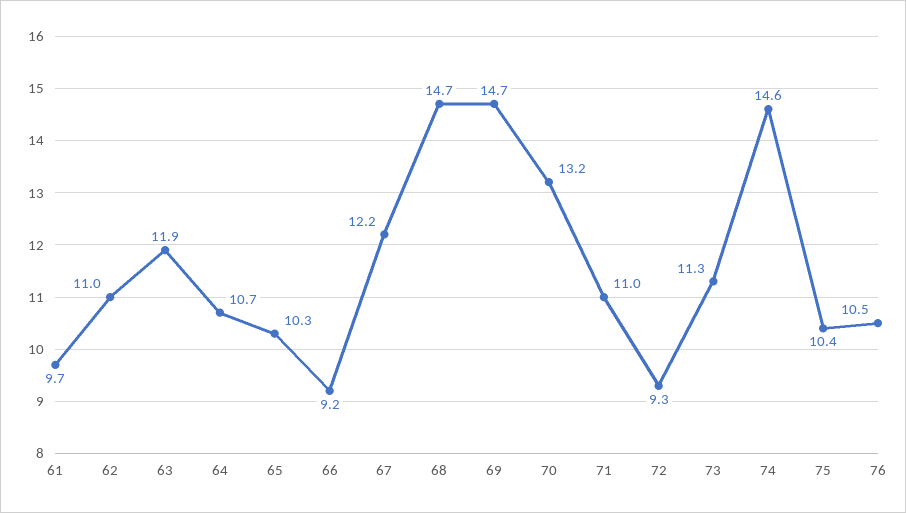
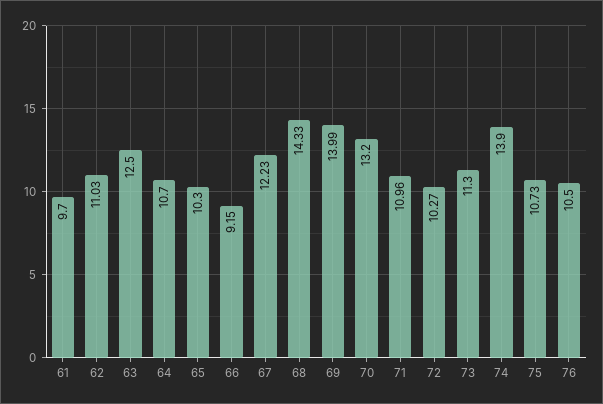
  {
    "61": 9.7,
    "62": 11.03,
-   "63": 11.9,
+   "63": 12.5,
    "64": 10.7,
    "65": 10.3,
    "66": 9.15,
    "67": 12.23,
-   "68": 14.7,
+   "68": 14.33,
-   "69": 14.7,
+   "69": 13.99,
    "70": 13.2,
    "71": 10.96,
-   "72": 9.3,
+   "72": 10.27,
    "73": 11.3,
-   "74": 14.6,
+   "74": 13.9,
-   "75": 10.4,
+   "75": 10.73,
    "76": 10.5
  }

